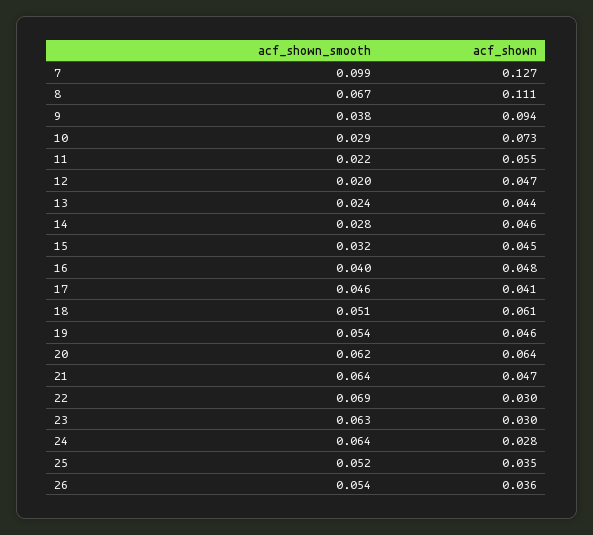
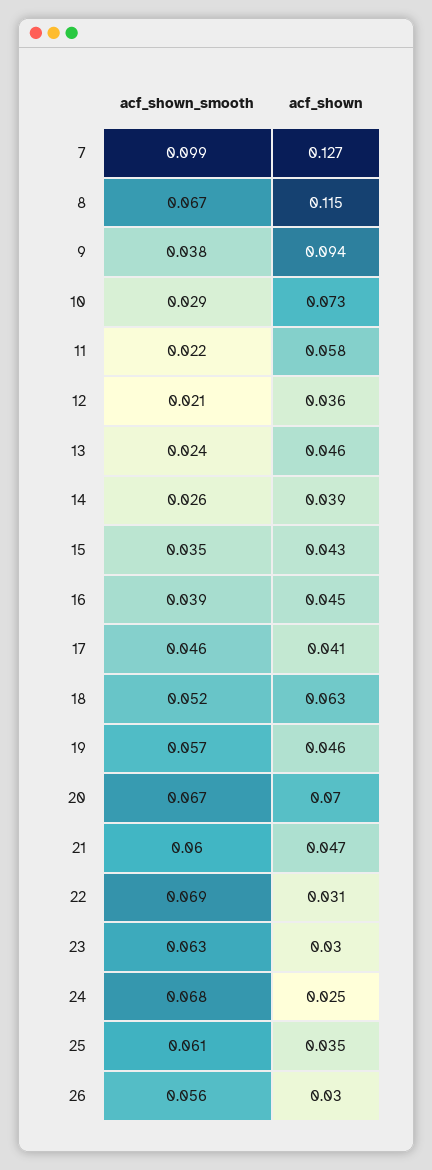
  {
    "acf_shown_smooth": {
      "7": 0.099,
      "8": 0.067,
      "9": 0.038,
      "10": 0.029,
      "11": 0.022,
-     "12": 0.02,
+     "12": 0.021,
      "13": 0.024,
-     "14": 0.028,
+     "14": 0.026,
-     "15": 0.032,
+     "15": 0.035,
-     "16": 0.04,
+     "16": 0.039,
      "17": 0.046,
-     "18": 0.051,
+     "18": 0.052,
-     "19": 0.054,
+     "19": 0.057,
-     "20": 0.062,
+     "20": 0.067,
-     "21": 0.064,
+     "21": 0.06,
      "22": 0.069,
      "23": 0.063,
-     "24": 0.064,
+     "24": 0.068,
-     "25": 0.052,
+     "25": 0.061,
-     "26": 0.054
+     "26": 0.056
    },
    "acf_shown": {
      "7": 0.127,
-     "8": 0.111,
+     "8": 0.115,
      "9": 0.094,
      "10": 0.073,
-     "11": 0.055,
+     "11": 0.058,
-     "12": 0.047,
+     "12": 0.036,
-     "13": 0.044,
+     "13": 0.046,
-     "14": 0.046,
+     "14": 0.039,
-     "15": 0.045,
+     "15": 0.043,
-     "16": 0.048,
+     "16": 0.045,
      "17": 0.041,
-     "18": 0.061,
+     "18": 0.063,
      "19": 0.046,
-     "20": 0.064,
+     "20": 0.07,
      "21": 0.047,
-     "22": 0.03,
+     "22": 0.031,
      "23": 0.03,
-     "24": 0.028,
+     "24": 0.025,
      "25": 0.035,
-     "26": 0.036
+     "26": 0.03
    }
  }

